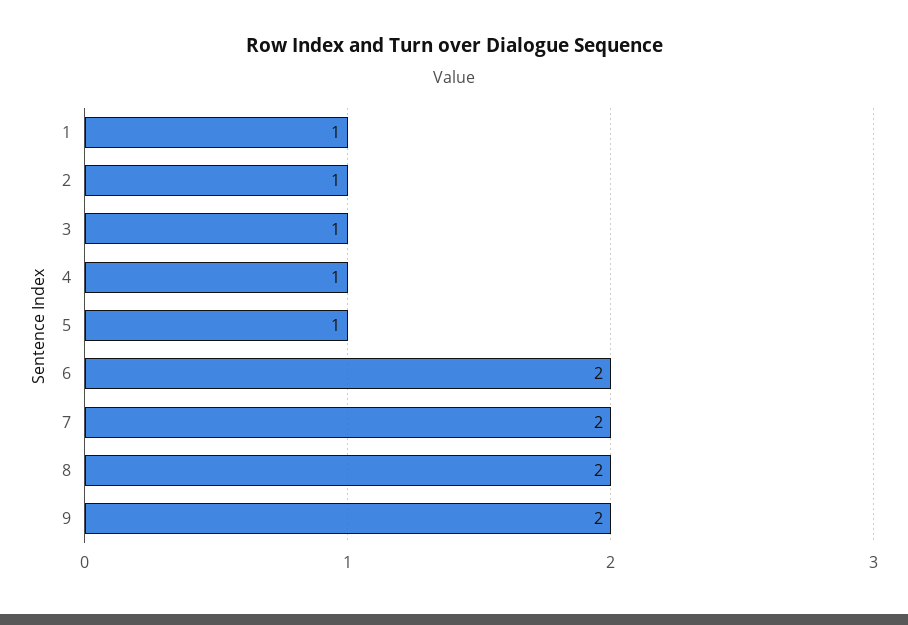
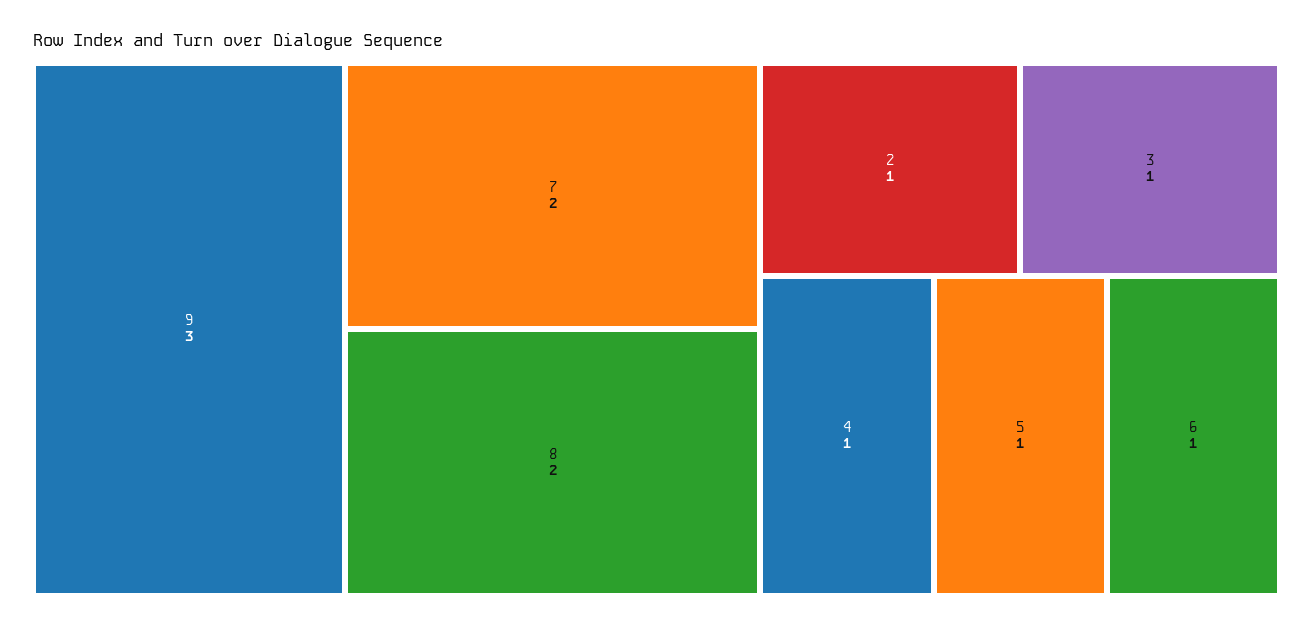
  {
-   "1": 1,
    "2": 1,
    "3": 1,
    "4": 1,
    "5": 1,
-   "6": 2,
+   "6": 1,
    "7": 2,
    "8": 2,
-   "9": 2
+   "9": 3
  }

